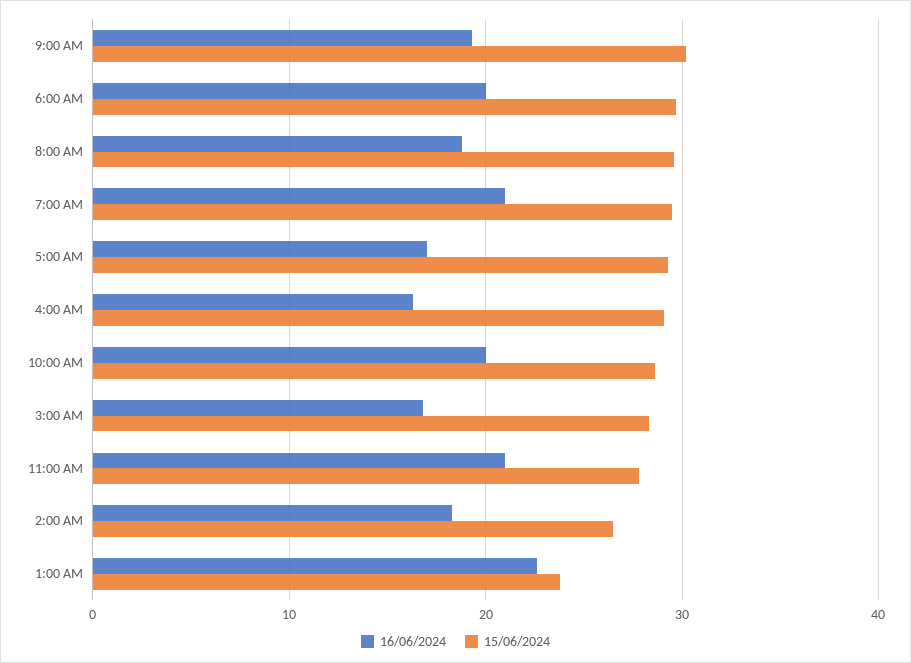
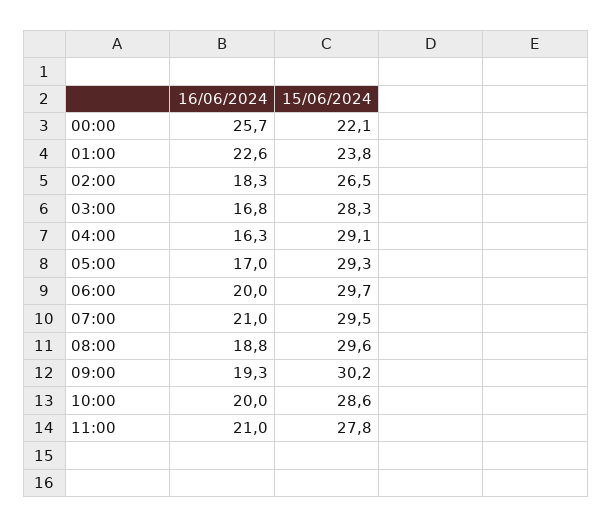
  {
    "16/06/2024": {
      "9:00 AM": 19.3,
      "6:00 AM": 20,
      "8:00 AM": 18.8,
      "7:00 AM": 21,
      "5:00 AM": 17,
      "4:00 AM": 16.3,
      "10:00 AM": 20,
      "3:00 AM": 16.8,
      "11:00 AM": 21,
      "2:00 AM": 18.3,
-     "1:00 AM": 22.6
+     "1:00 AM": 22.6,
+     "00:00": 25.7
    },
    "15/06/2024": {
      "9:00 AM": 30.2,
      "6:00 AM": 29.7,
      "8:00 AM": 29.6,
      "7:00 AM": 29.5,
      "5:00 AM": 29.3,
      "4:00 AM": 29.1,
      "10:00 AM": 28.6,
      "3:00 AM": 28.3,
      "11:00 AM": 27.8,
      "2:00 AM": 26.5,
-     "1:00 AM": 23.8
+     "1:00 AM": 23.8,
+     "00:00": 22.1
    }
  }

